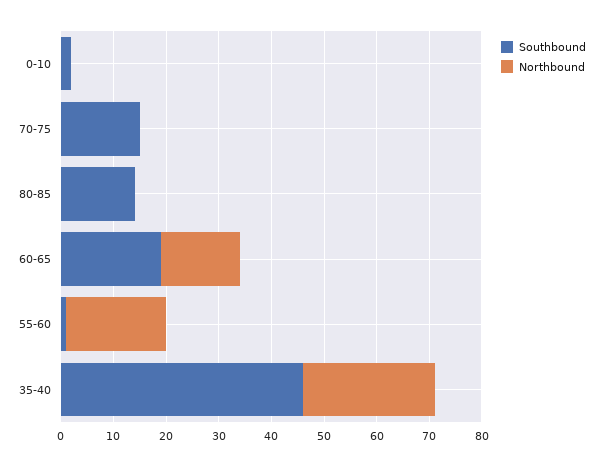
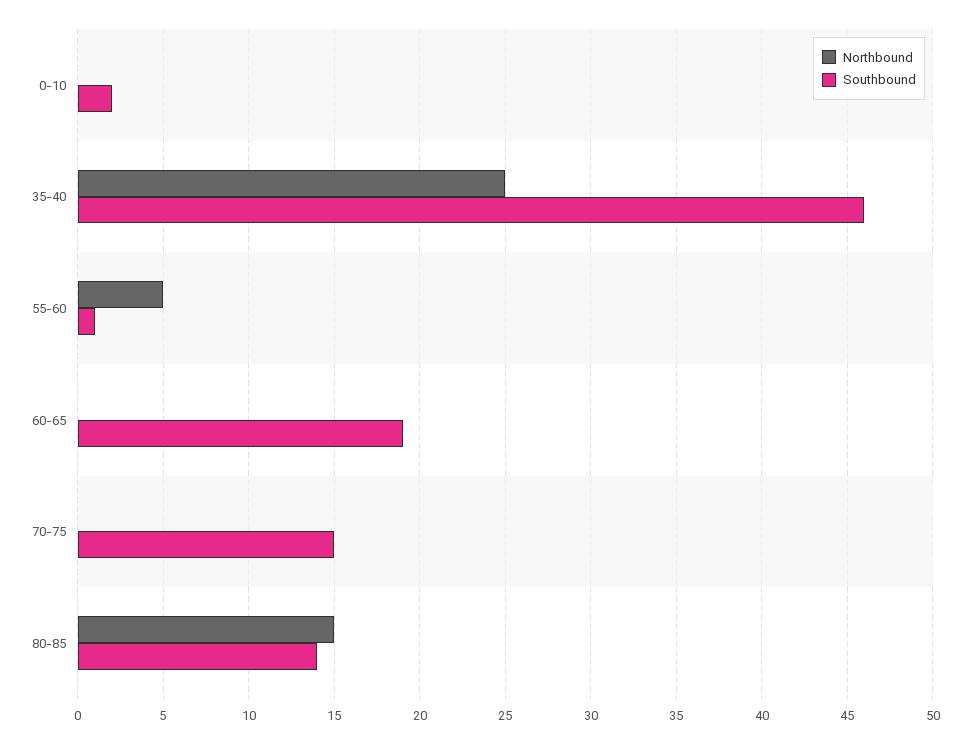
  {
    "Southbound": {
      "0-10": 2,
      "70-75": 15,
      "80-85": 14,
      "60-65": 19,
      "55-60": 1,
      "35-40": 46
    },
    "Northbound": {
      "0-10": 0,
      "70-75": 0,
-     "80-85": 0,
+     "80-85": 15,
-     "60-65": 15,
+     "60-65": 0,
-     "55-60": 20,
+     "55-60": 5,
      "35-40": 25
    }
  }

